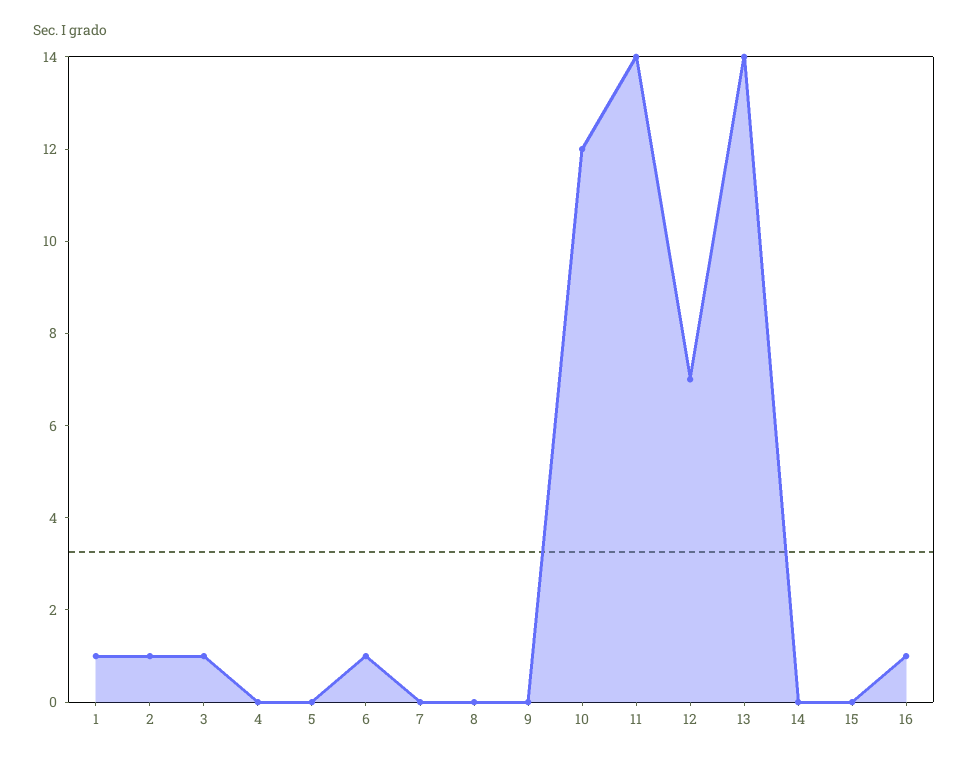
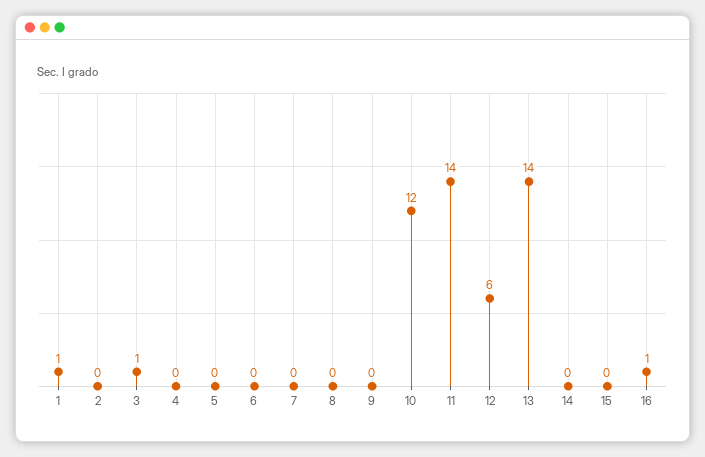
  {
    "1": 1,
-   "2": 1,
+   "2": 0,
    "3": 1,
    "4": 0,
    "5": 0,
-   "6": 1,
+   "6": 0,
    "7": 0,
    "8": 0,
    "9": 0,
    "10": 12,
    "11": 14,
-   "12": 7,
+   "12": 6,
    "13": 14,
    "14": 0,
    "15": 0,
    "16": 1
  }

